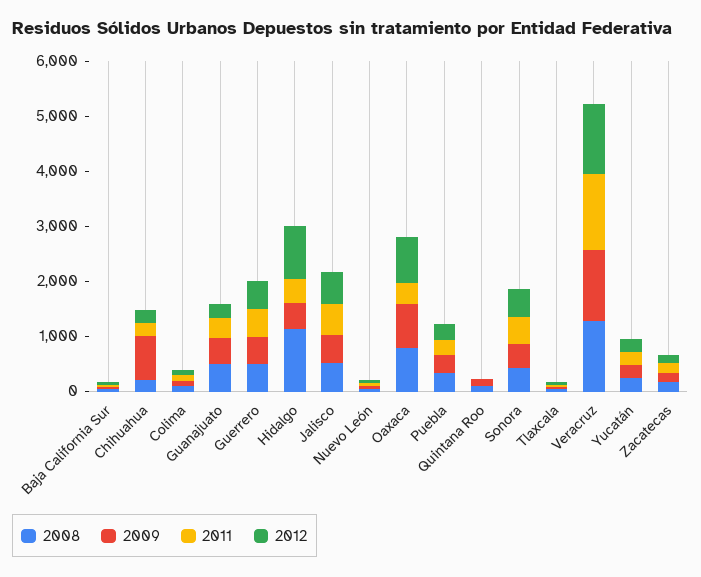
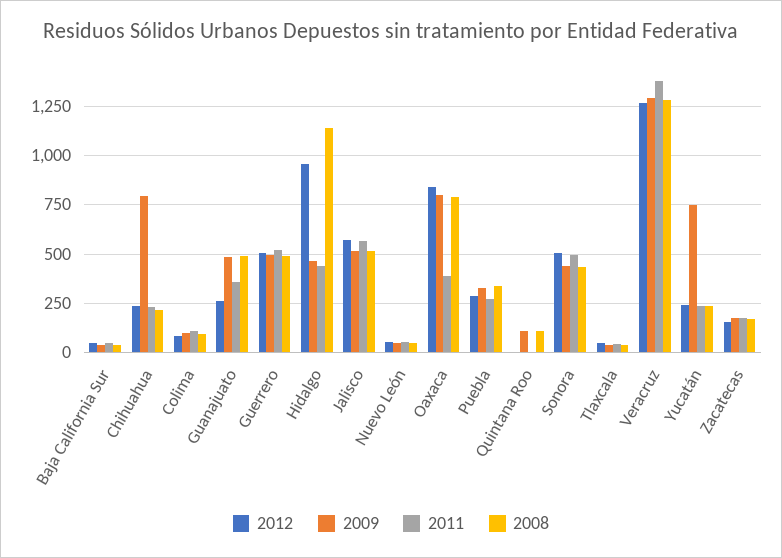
  {
    "2008": {
      "Baja California Sur": 50,
      "Chihuahua": 200,
      "Colima": 100,
      "Guanajuato": 500,
      "Guerrero": 500,
      "Hidalgo": 1150,
      "Jalisco": 500,
      "Nuevo León": 50,
      "Oaxaca": 800,
      "Puebla": 350,
      "Quintana Roo": 100,
      "Sonora": 450,
      "Tlaxcala": 50,
      "Veracruz": 1300,
      "Yucatán": 250,
      "Zacatecas": 150
    },
    "2009": {
      "Baja California Sur": 50,
      "Chihuahua": 800,
      "Colima": 100,
      "Guanajuato": 500,
      "Guerrero": 500,
      "Hidalgo": 450,
      "Jalisco": 500,
      "Nuevo León": 50,
      "Oaxaca": 800,
      "Puebla": 350,
      "Quintana Roo": 100,
      "Sonora": 450,
      "Tlaxcala": 50,
      "Veracruz": 1300,
-     "Yucatán": 200,
+     "Yucatán": 750,
      "Zacatecas": 150
    },
    "2011": {
      "Baja California Sur": 50,
      "Chihuahua": 250,
      "Colima": 100,
      "Guanajuato": 350,
      "Guerrero": 500,
      "Hidalgo": 450,
      "Jalisco": 550,
      "Nuevo León": 50,
      "Oaxaca": 400,
      "Puebla": 250,
      "Quintana Roo": 0,
      "Sonora": 500,
      "Tlaxcala": 50,
      "Veracruz": 1400,
      "Yucatán": 250,
      "Zacatecas": 150
    },
    "2012": {
      "Baja California Sur": 50,
      "Chihuahua": 250,
      "Colima": 100,
      "Guanajuato": 250,
      "Guerrero": 500,
      "Hidalgo": 950,
      "Jalisco": 550,
      "Nuevo León": 50,
      "Oaxaca": 850,
      "Puebla": 300,
      "Quintana Roo": 0,
      "Sonora": 500,
      "Tlaxcala": 50,
      "Veracruz": 1250,
      "Yucatán": 250,
      "Zacatecas": 150
    }
  }

